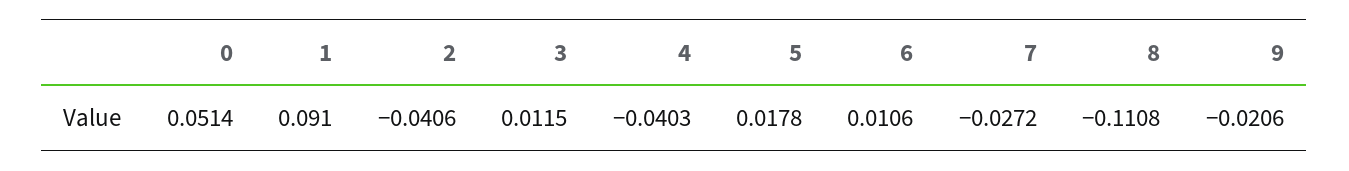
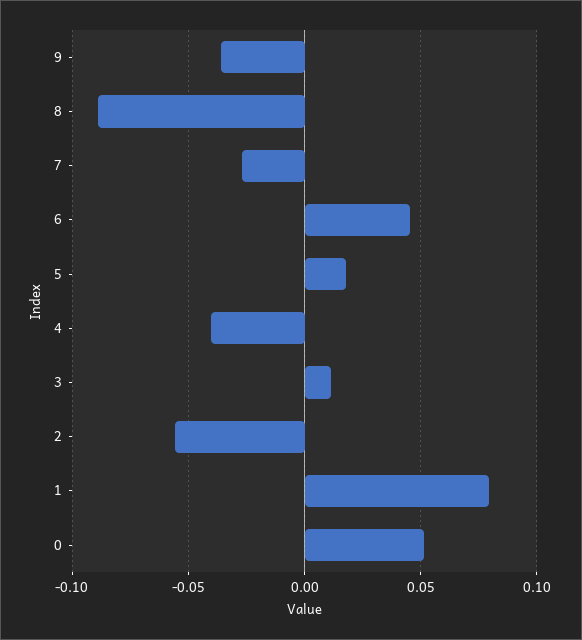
  {
    "0": 0.0514,
-   "1": 0.091,
+   "1": 0.08,
-   "2": -0.0406,
+   "2": -0.055,
    "3": 0.0115,
    "4": -0.0403,
    "5": 0.0178,
-   "6": 0.0106,
+   "6": 0.045,
    "7": -0.0272,
-   "8": -0.1108,
+   "8": -0.09,
-   "9": -0.0206
+   "9": -0.035
  }

